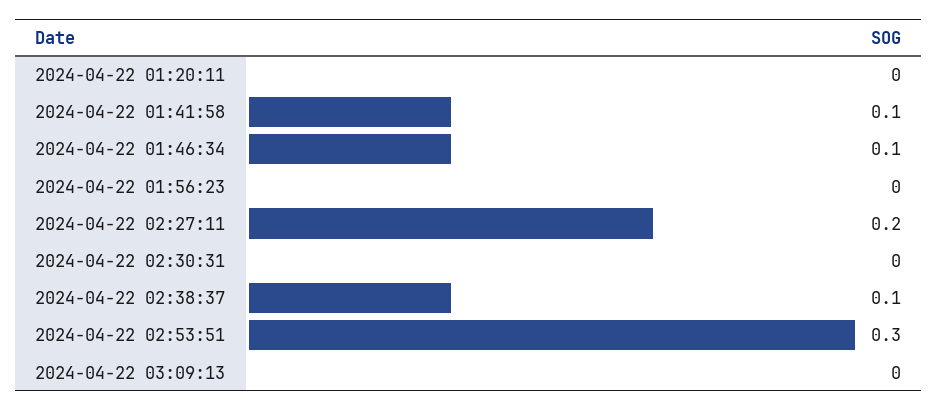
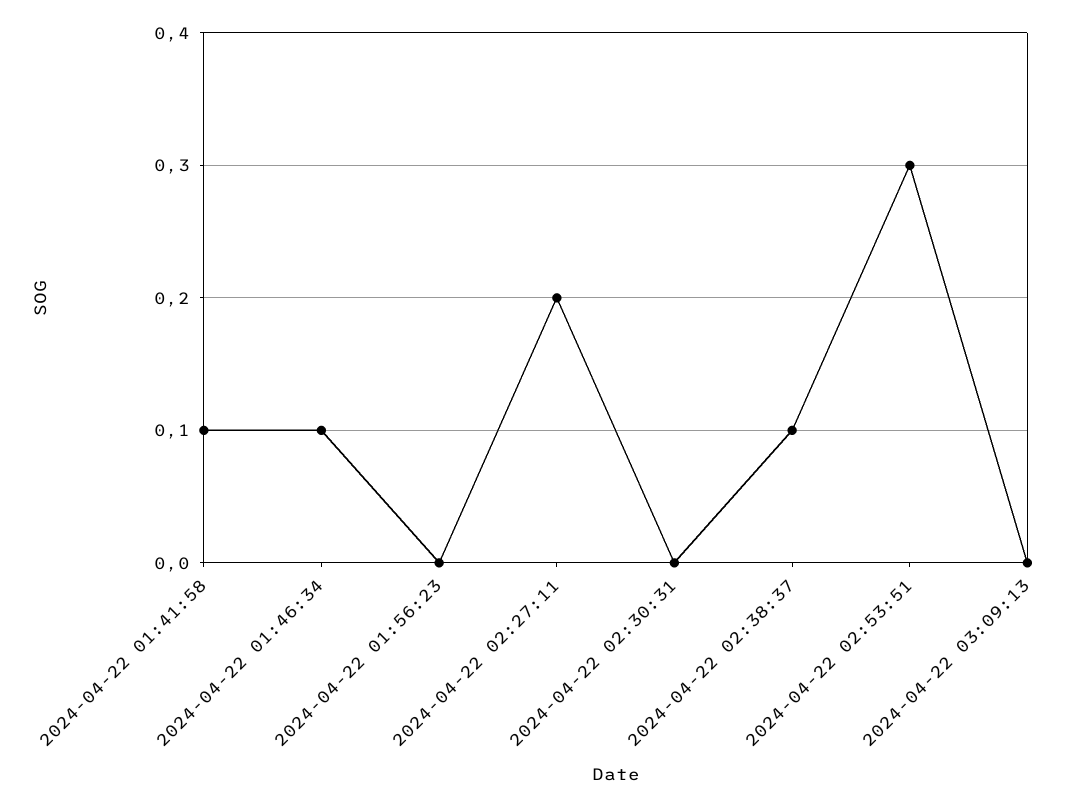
  {
-   "2024-04-22 01:20:11": 0,
    "2024-04-22 01:41:58": 0.1,
    "2024-04-22 01:46:34": 0.1,
    "2024-04-22 01:56:23": 0,
    "2024-04-22 02:27:11": 0.2,
    "2024-04-22 02:30:31": 0,
    "2024-04-22 02:38:37": 0.1,
    "2024-04-22 02:53:51": 0.3,
    "2024-04-22 03:09:13": 0
  }

